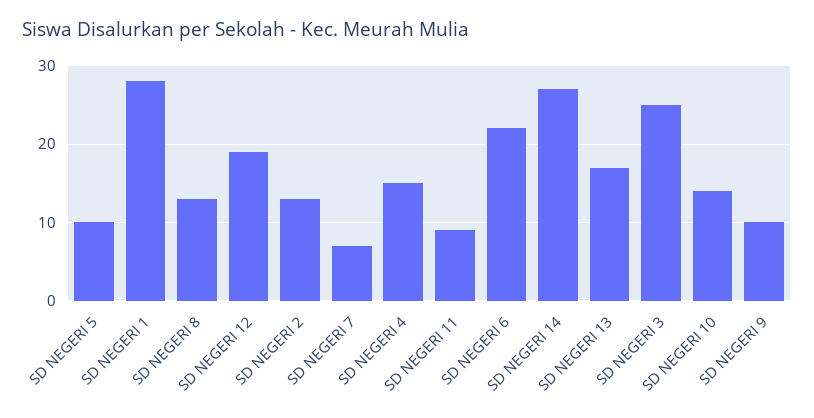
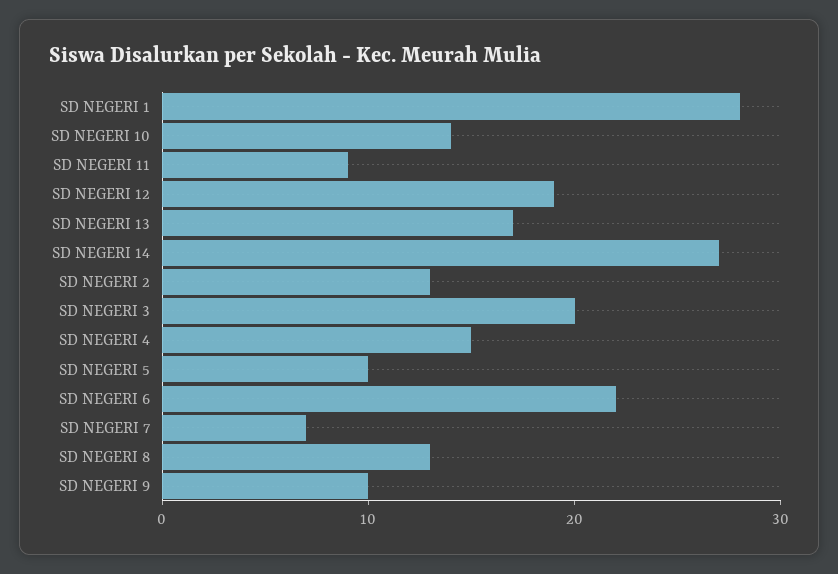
  {
    "SD NEGERI 5": 10,
    "SD NEGERI 1": 28,
    "SD NEGERI 8": 13,
    "SD NEGERI 12": 19,
    "SD NEGERI 2": 13,
    "SD NEGERI 7": 7,
    "SD NEGERI 4": 15,
    "SD NEGERI 11": 9,
    "SD NEGERI 6": 22,
    "SD NEGERI 14": 27,
    "SD NEGERI 13": 17,
-   "SD NEGERI 3": 25,
+   "SD NEGERI 3": 20,
    "SD NEGERI 10": 14,
    "SD NEGERI 9": 10
  }

